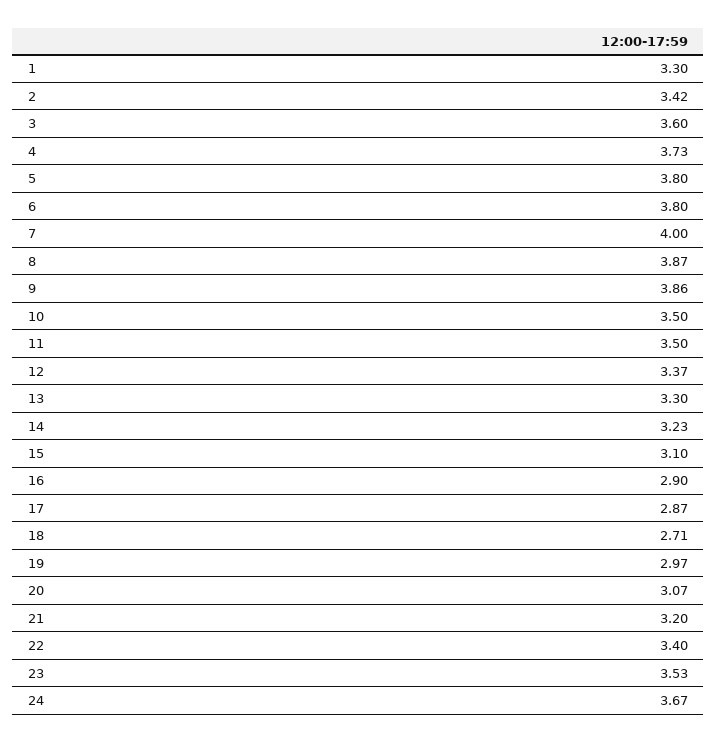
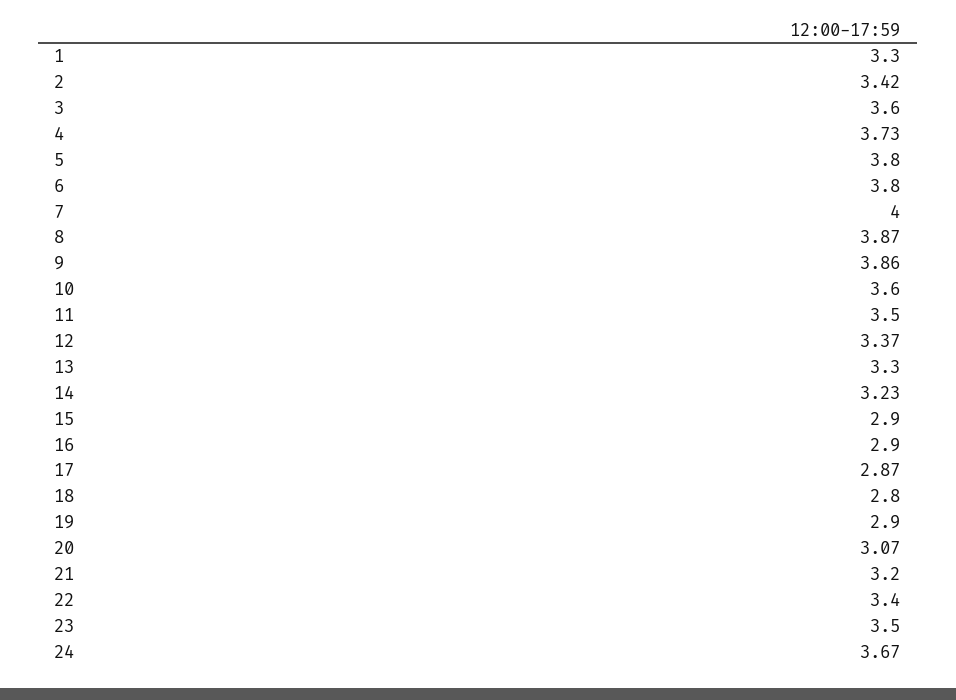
  {
    "1": 3.3,
    "2": 3.42,
    "3": 3.6,
    "4": 3.73,
    "5": 3.8,
    "6": 3.8,
    "7": 4,
    "8": 3.87,
    "9": 3.86,
-   "10": 3.5,
+   "10": 3.6,
    "11": 3.5,
    "12": 3.37,
    "13": 3.3,
    "14": 3.23,
-   "15": 3.1,
+   "15": 2.9,
    "16": 2.9,
    "17": 2.87,
-   "18": 2.71,
+   "18": 2.8,
-   "19": 2.97,
+   "19": 2.9,
    "20": 3.07,
    "21": 3.2,
    "22": 3.4,
-   "23": 3.53,
+   "23": 3.5,
    "24": 3.67
  }

